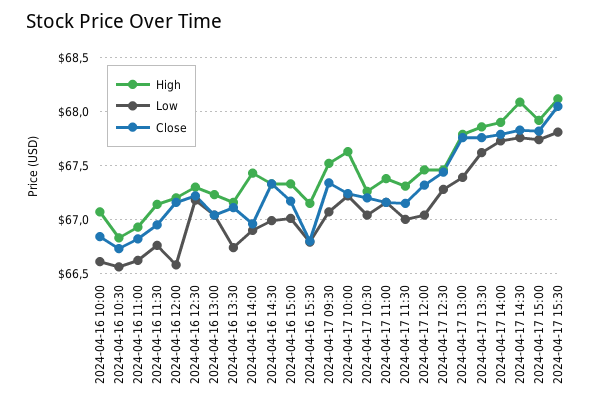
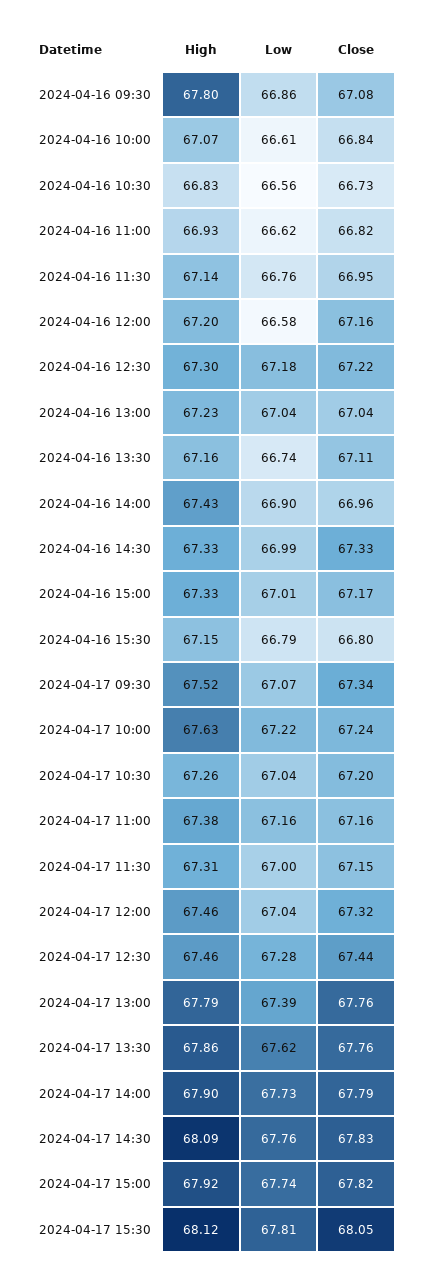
  {
    "High": {
      "2024-04-16 10:00": 67.07,
      "2024-04-16 10:30": 66.83,
      "2024-04-16 11:00": 66.93,
      "2024-04-16 11:30": 67.14,
      "2024-04-16 12:00": 67.2,
      "2024-04-16 12:30": 67.3,
      "2024-04-16 13:00": 67.23,
      "2024-04-16 13:30": 67.16,
      "2024-04-16 14:00": 67.43,
      "2024-04-16 14:30": 67.33,
      "2024-04-16 15:00": 67.33,
      "2024-04-16 15:30": 67.15,
      "2024-04-17 09:30": 67.52,
      "2024-04-17 10:00": 67.63,
      "2024-04-17 10:30": 67.26,
      "2024-04-17 11:00": 67.38,
      "2024-04-17 11:30": 67.31,
      "2024-04-17 12:00": 67.46,
      "2024-04-17 12:30": 67.46,
      "2024-04-17 13:00": 67.79,
      "2024-04-17 13:30": 67.86,
      "2024-04-17 14:00": 67.9,
      "2024-04-17 14:30": 68.09,
      "2024-04-17 15:00": 67.92,
-     "2024-04-17 15:30": 68.12
+     "2024-04-17 15:30": 68.12,
+     "2024-04-16 09:30": 67.8
    },
    "Low": {
      "2024-04-16 10:00": 66.61,
      "2024-04-16 10:30": 66.56,
      "2024-04-16 11:00": 66.62,
      "2024-04-16 11:30": 66.76,
      "2024-04-16 12:00": 66.58,
      "2024-04-16 12:30": 67.18,
      "2024-04-16 13:00": 67.04,
      "2024-04-16 13:30": 66.74,
      "2024-04-16 14:00": 66.9,
      "2024-04-16 14:30": 66.99,
      "2024-04-16 15:00": 67.01,
      "2024-04-16 15:30": 66.79,
      "2024-04-17 09:30": 67.07,
      "2024-04-17 10:00": 67.22,
      "2024-04-17 10:30": 67.04,
      "2024-04-17 11:00": 67.16,
      "2024-04-17 11:30": 67,
      "2024-04-17 12:00": 67.04,
      "2024-04-17 12:30": 67.28,
      "2024-04-17 13:00": 67.39,
      "2024-04-17 13:30": 67.62,
      "2024-04-17 14:00": 67.73,
      "2024-04-17 14:30": 67.76,
      "2024-04-17 15:00": 67.74,
-     "2024-04-17 15:30": 67.81
+     "2024-04-17 15:30": 67.81,
+     "2024-04-16 09:30": 66.86
    },
    "Close": {
      "2024-04-16 10:00": 66.84,
      "2024-04-16 10:30": 66.73,
      "2024-04-16 11:00": 66.82,
      "2024-04-16 11:30": 66.95,
      "2024-04-16 12:00": 67.16,
      "2024-04-16 12:30": 67.22,
      "2024-04-16 13:00": 67.04,
      "2024-04-16 13:30": 67.11,
      "2024-04-16 14:00": 66.96,
      "2024-04-16 14:30": 67.33,
      "2024-04-16 15:00": 67.17,
      "2024-04-16 15:30": 66.8,
      "2024-04-17 09:30": 67.34,
      "2024-04-17 10:00": 67.24,
      "2024-04-17 10:30": 67.2,
      "2024-04-17 11:00": 67.16,
      "2024-04-17 11:30": 67.15,
      "2024-04-17 12:00": 67.32,
      "2024-04-17 12:30": 67.44,
      "2024-04-17 13:00": 67.76,
      "2024-04-17 13:30": 67.76,
      "2024-04-17 14:00": 67.79,
      "2024-04-17 14:30": 67.83,
      "2024-04-17 15:00": 67.82,
-     "2024-04-17 15:30": 68.05
+     "2024-04-17 15:30": 68.05,
+     "2024-04-16 09:30": 67.08
    }
  }

